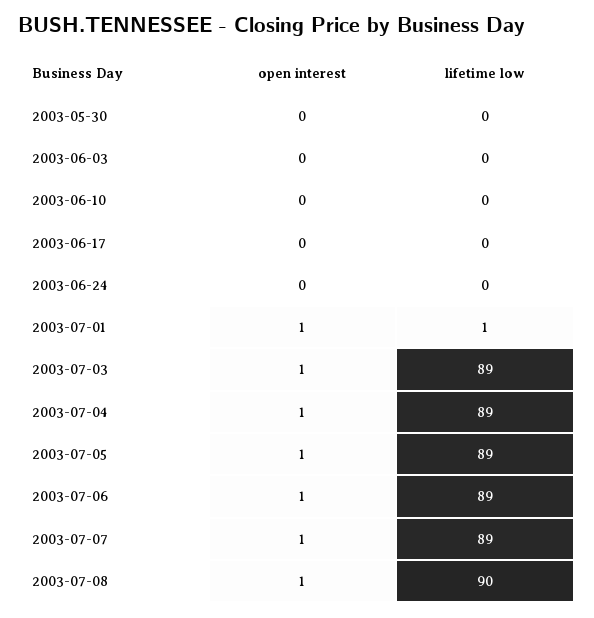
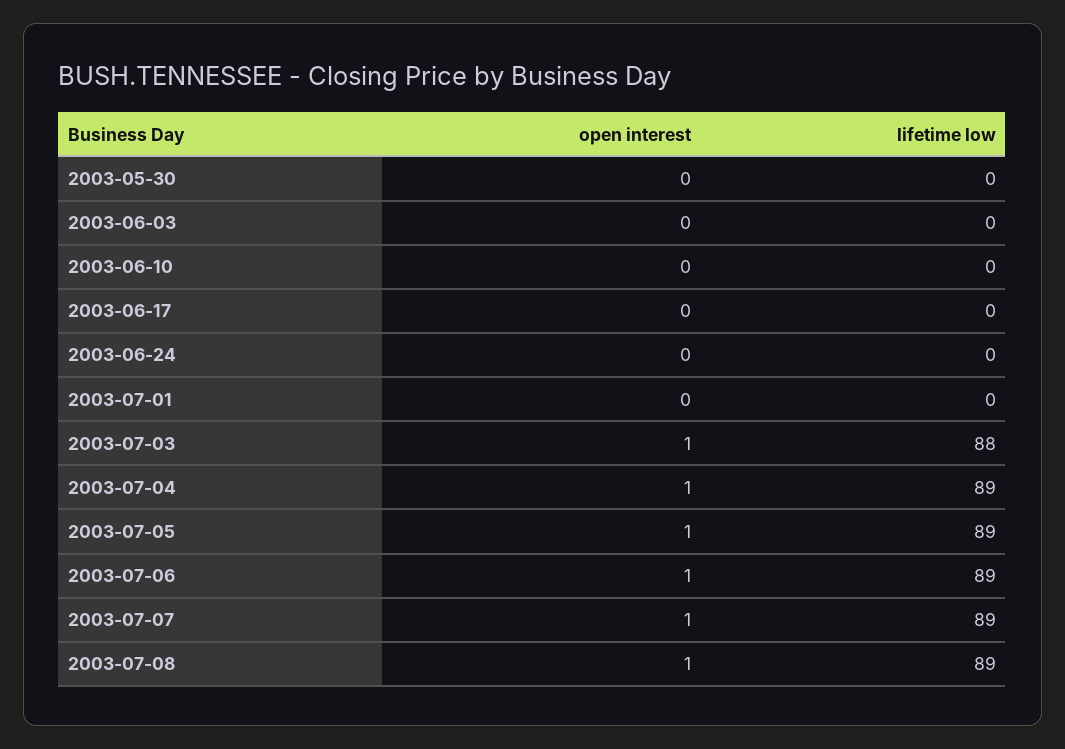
  {
    "open interest": {
      "2003-05-30": 0,
      "2003-06-03": 0,
      "2003-06-10": 0,
      "2003-06-17": 0,
      "2003-06-24": 0,
-     "2003-07-01": 1,
+     "2003-07-01": 0,
      "2003-07-03": 1,
      "2003-07-04": 1,
      "2003-07-05": 1,
      "2003-07-06": 1,
      "2003-07-07": 1,
      "2003-07-08": 1
    },
    "lifetime low": {
      "2003-05-30": 0,
      "2003-06-03": 0,
      "2003-06-10": 0,
      "2003-06-17": 0,
      "2003-06-24": 0,
-     "2003-07-01": 1,
+     "2003-07-01": 0,
-     "2003-07-03": 89,
+     "2003-07-03": 88,
      "2003-07-04": 89,
      "2003-07-05": 89,
      "2003-07-06": 89,
      "2003-07-07": 89,
-     "2003-07-08": 90
+     "2003-07-08": 89
    }
  }

